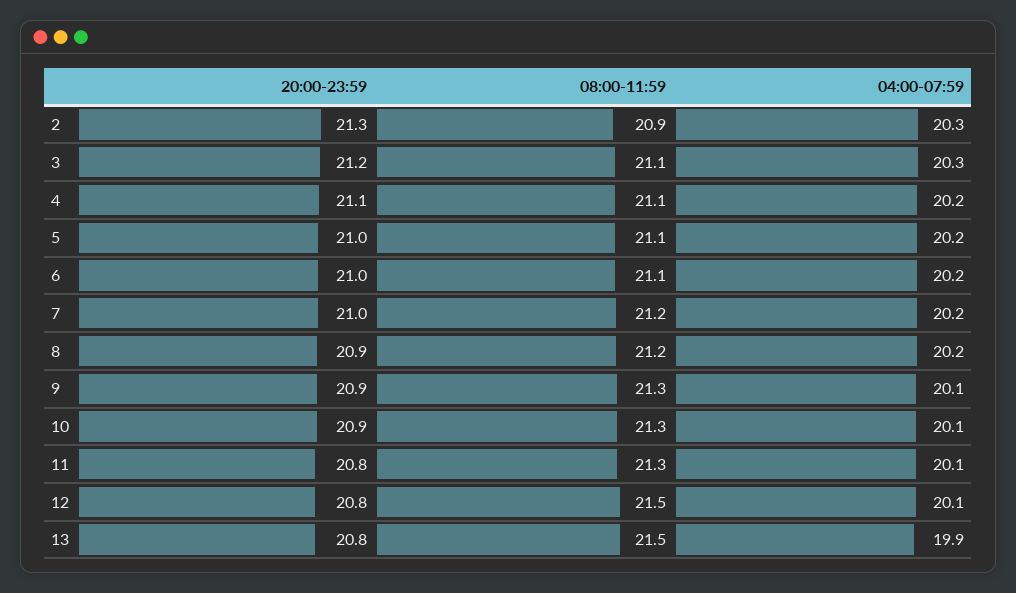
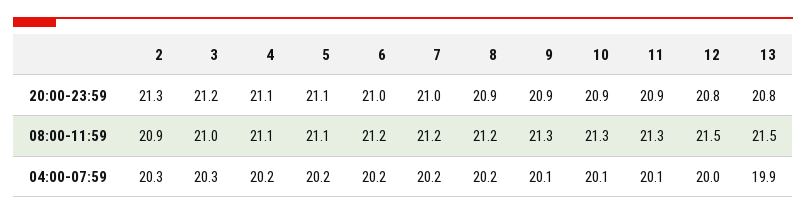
  {
    "20:00-23:59": {
      "2": 21.3,
      "3": 21.2,
      "4": 21.1,
-     "5": 21,
+     "5": 21.1,
      "6": 21,
      "7": 21,
      "8": 20.9,
      "9": 20.9,
      "10": 20.9,
-     "11": 20.8,
+     "11": 20.9,
      "12": 20.8,
      "13": 20.8
    },
    "08:00-11:59": {
      "2": 20.9,
-     "3": 21.1,
+     "3": 21,
      "4": 21.1,
      "5": 21.1,
-     "6": 21.1,
+     "6": 21.2,
      "7": 21.2,
      "8": 21.2,
      "9": 21.3,
      "10": 21.3,
      "11": 21.3,
      "12": 21.5,
      "13": 21.5
    },
    "04:00-07:59": {
      "2": 20.3,
      "3": 20.3,
      "4": 20.2,
      "5": 20.2,
      "6": 20.2,
      "7": 20.2,
      "8": 20.2,
      "9": 20.1,
      "10": 20.1,
      "11": 20.1,
-     "12": 20.1,
+     "12": 20,
      "13": 19.9
    }
  }

